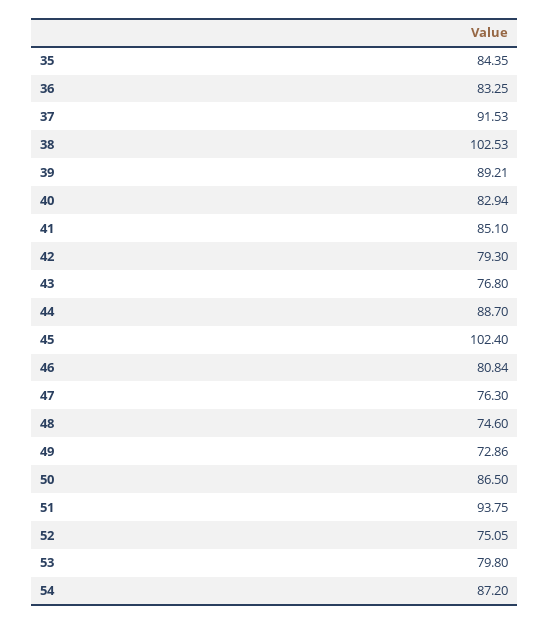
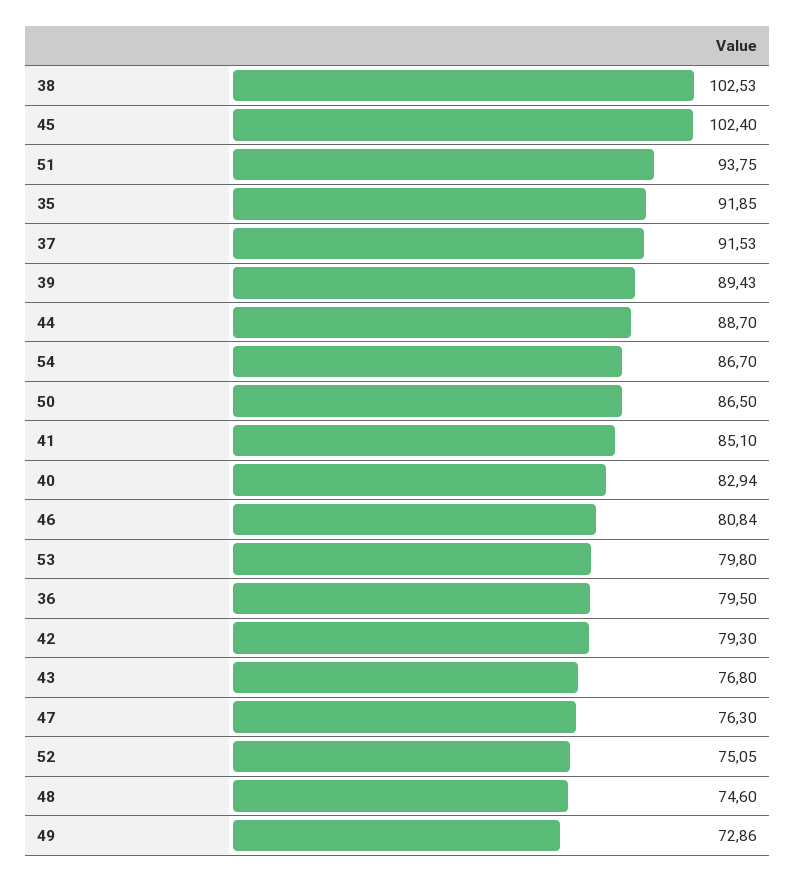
  {
-   "35": 84.35,
+   "35": 91.85,
-   "36": 83.25,
+   "36": 79.5,
    "37": 91.53,
    "38": 102.53,
-   "39": 89.21,
+   "39": 89.43,
    "40": 82.94,
    "41": 85.1,
    "42": 79.3,
    "43": 76.8,
    "44": 88.7,
    "45": 102.4,
    "46": 80.84,
    "47": 76.3,
    "48": 74.6,
    "49": 72.86,
    "50": 86.5,
    "51": 93.75,
    "52": 75.05,
    "53": 79.8,
-   "54": 87.2
+   "54": 86.7
  }

